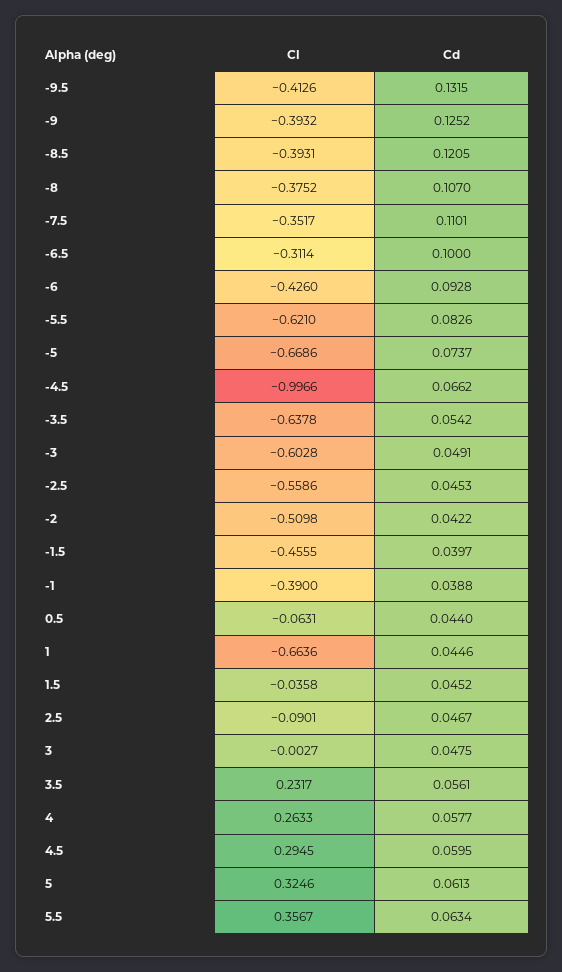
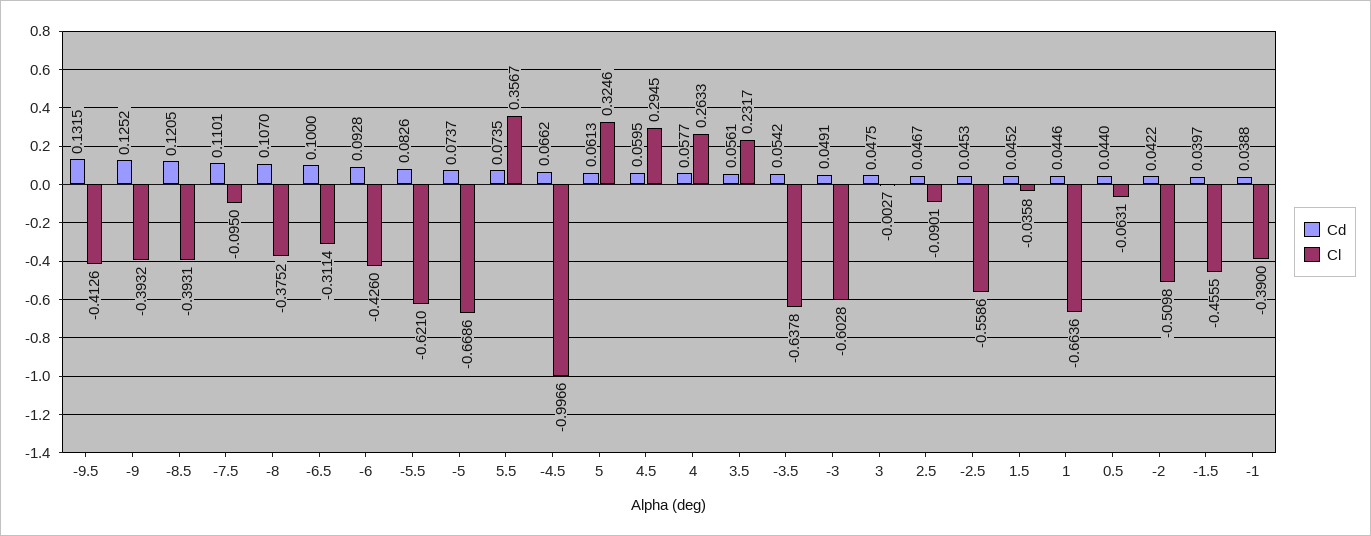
  {
    "Cl": {
      "-9.5": -0.4126,
      "-9": -0.3932,
      "-8.5": -0.3931,
      "-8": -0.3752,
-     "-7.5": -0.3517,
+     "-7.5": -0.095,
      "-6.5": -0.3114,
      "-6": -0.426,
      "-5.5": -0.621,
      "-5": -0.6686,
      "-4.5": -0.9966,
      "-3.5": -0.6378,
      "-3": -0.6028,
      "-2.5": -0.5586,
      "-2": -0.5098,
      "-1.5": -0.4555,
      "-1": -0.39,
      "0.5": -0.0631,
      "1": -0.6636,
      "1.5": -0.0358,
      "2.5": -0.0901,
      "3": -0.0027,
      "3.5": 0.2317,
      "4": 0.2633,
      "4.5": 0.2945,
      "5": 0.3246,
      "5.5": 0.3567
    },
    "Cd": {
      "-9.5": 0.1315,
      "-9": 0.1252,
      "-8.5": 0.1205,
      "-8": 0.107,
      "-7.5": 0.1101,
      "-6.5": 0.1,
      "-6": 0.0928,
      "-5.5": 0.0826,
      "-5": 0.0737,
      "-4.5": 0.0662,
      "-3.5": 0.0542,
      "-3": 0.0491,
      "-2.5": 0.0453,
      "-2": 0.0422,
      "-1.5": 0.0397,
      "-1": 0.0388,
      "0.5": 0.044,
      "1": 0.0446,
      "1.5": 0.0452,
      "2.5": 0.0467,
      "3": 0.0475,
      "3.5": 0.0561,
      "4": 0.0577,
      "4.5": 0.0595,
      "5": 0.0613,
-     "5.5": 0.0634
+     "5.5": 0.0735
    }
  }

